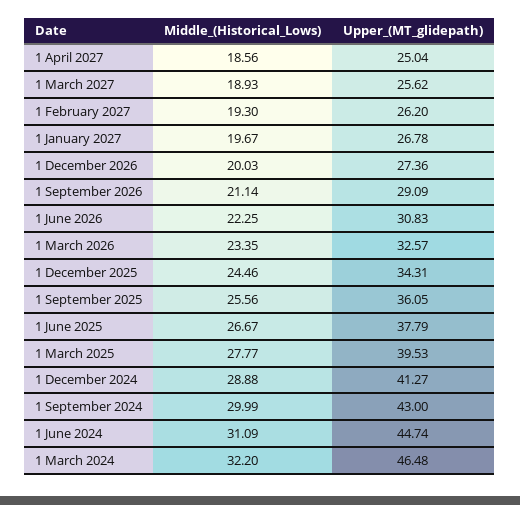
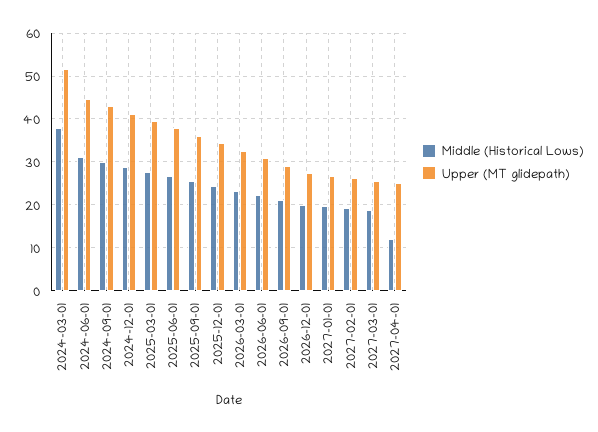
  {
    "Middle_(Historical_Lows)": {
-     "1 April 2027": 18.56,
+     "1 April 2027": 12,
      "1 March 2027": 18.93,
      "1 February 2027": 19.3,
      "1 January 2027": 19.67,
      "1 December 2026": 20.03,
      "1 September 2026": 21.14,
      "1 June 2026": 22.25,
      "1 March 2026": 23.35,
      "1 December 2025": 24.46,
      "1 September 2025": 25.56,
      "1 June 2025": 26.67,
      "1 March 2025": 27.77,
      "1 December 2024": 28.88,
      "1 September 2024": 29.99,
      "1 June 2024": 31.09,
-     "1 March 2024": 32.2
+     "1 March 2024": 38
    },
    "Upper_(MT_glidepath)": {
      "1 April 2027": 25.04,
      "1 March 2027": 25.62,
      "1 February 2027": 26.2,
      "1 January 2027": 26.78,
      "1 December 2026": 27.36,
      "1 September 2026": 29.09,
      "1 June 2026": 30.83,
      "1 March 2026": 32.57,
      "1 December 2025": 34.31,
      "1 September 2025": 36.05,
      "1 June 2025": 37.79,
      "1 March 2025": 39.53,
      "1 December 2024": 41.27,
      "1 September 2024": 43,
      "1 June 2024": 44.74,
-     "1 March 2024": 46.48
+     "1 March 2024": 52
    }
  }

